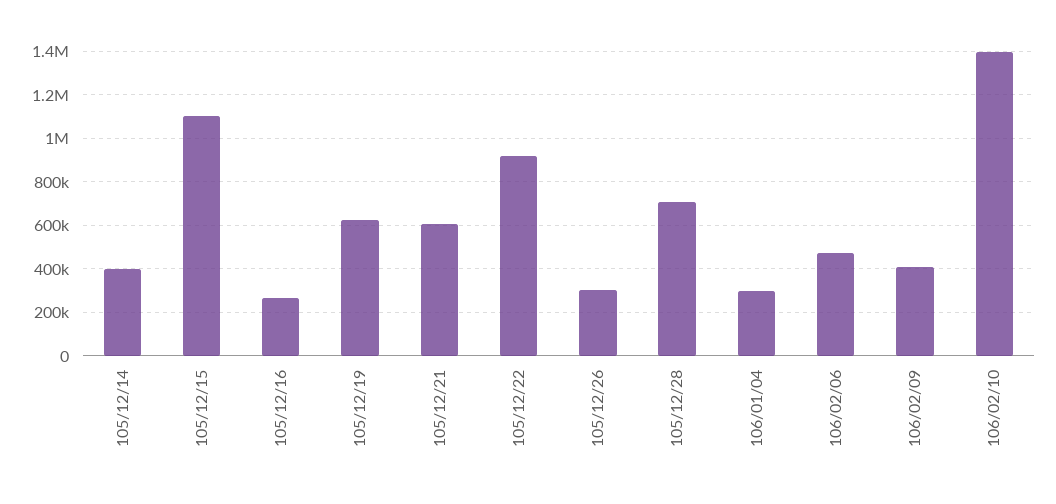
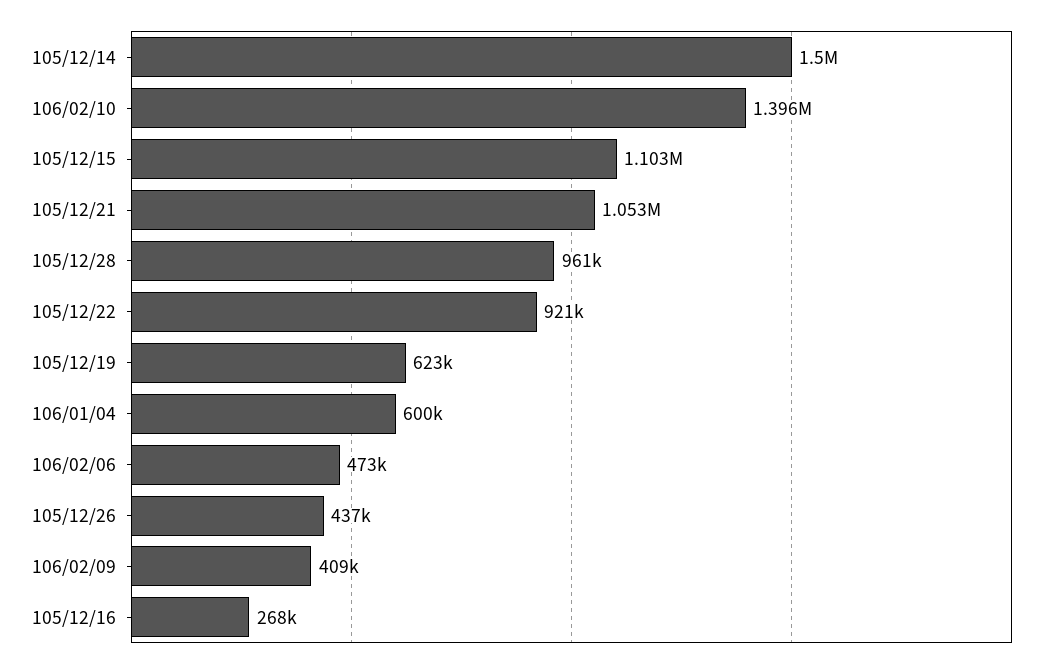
  {
-   "105/12/14": 400000,
+   "105/12/14": 1500000,
    "105/12/15": 1103000,
    "105/12/16": 268000,
    "105/12/19": 623000,
-   "105/12/21": 600000,
+   "105/12/21": 1053000,
    "105/12/22": 921000,
-   "105/12/26": 300000,
+   "105/12/26": 437000,
-   "105/12/28": 700000,
+   "105/12/28": 961000,
-   "106/01/04": 300000,
+   "106/01/04": 600000,
    "106/02/06": 473000,
    "106/02/09": 409000,
    "106/02/10": 1396000
  }

